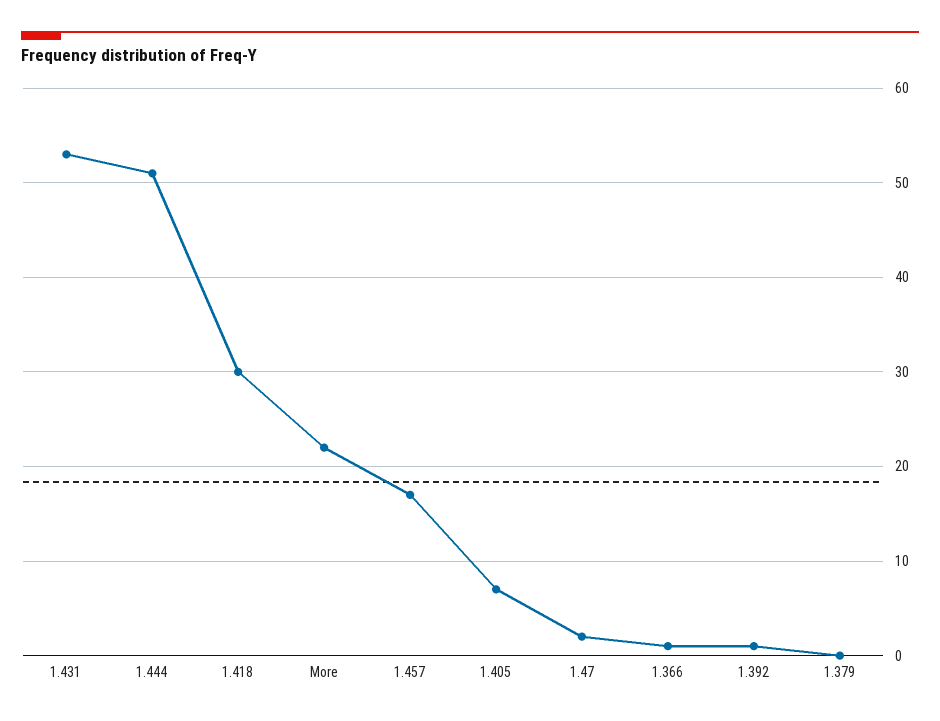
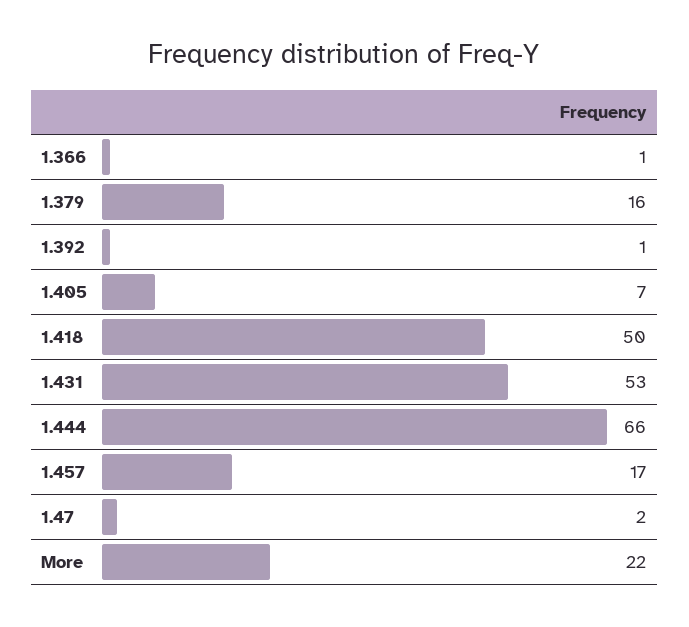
  {
    "1.431": 53,
-   "1.444": 51,
+   "1.444": 66,
-   "1.418": 30,
+   "1.418": 50,
    "More": 22,
    "1.457": 17,
    "1.405": 7,
    "1.47": 2,
    "1.366": 1,
    "1.392": 1,
-   "1.379": 0
+   "1.379": 16
  }

